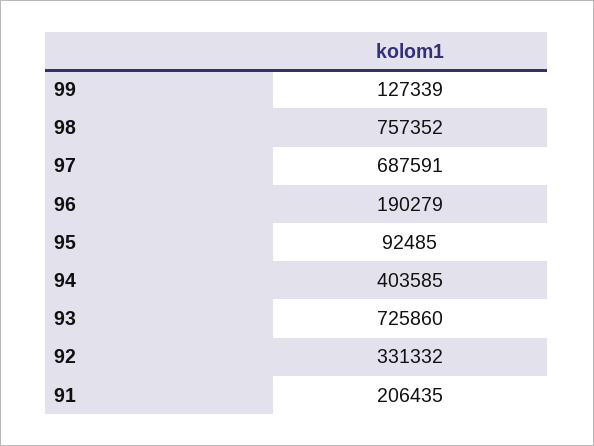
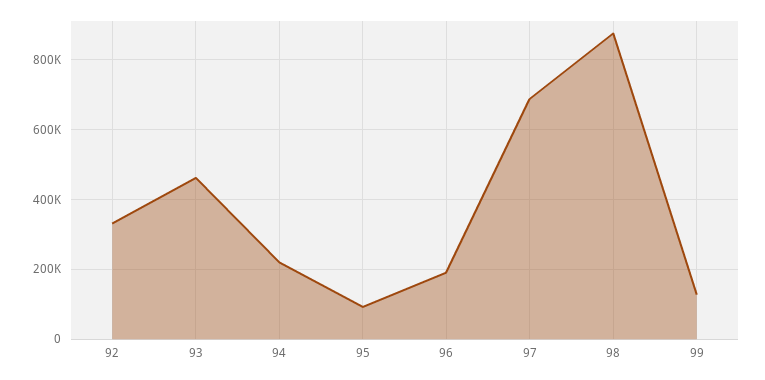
  {
    "99": 127339,
-   "98": 757352,
+   "98": 880000,
    "97": 687591,
    "96": 190279,
    "95": 92485,
-   "94": 403585,
+   "94": 220000,
-   "93": 725860,
+   "93": 460000,
-   "92": 331332,
+   "92": 331332
-   "91": 206435
  }

